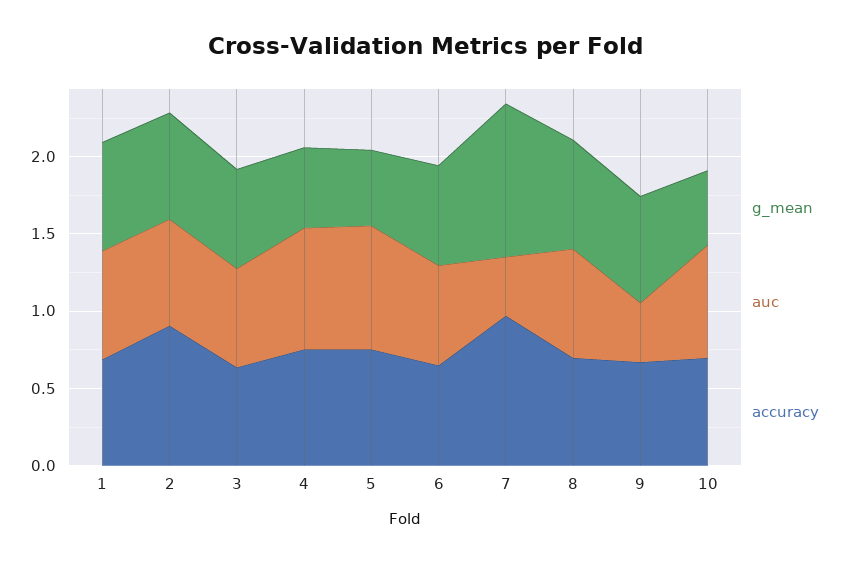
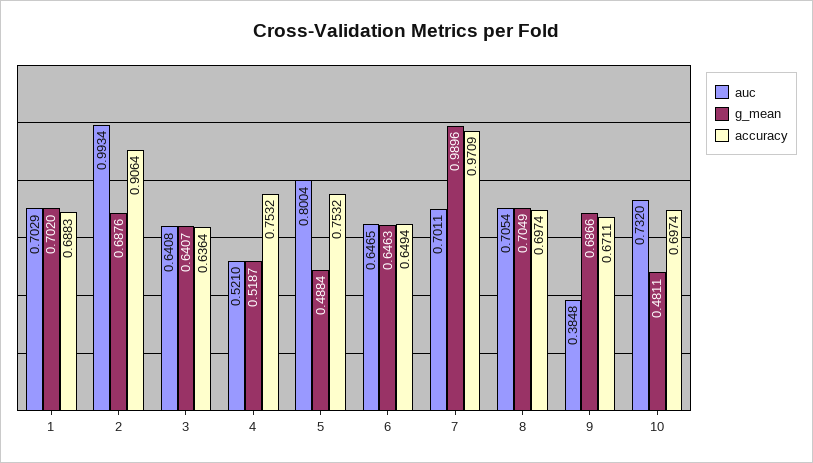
  {
    "g_mean": {
      "1": 0.702,
      "2": 0.6876,
      "3": 0.6407,
      "4": 0.5187,
      "5": 0.4884,
      "6": 0.6463,
      "7": 0.9896,
      "8": 0.7049,
      "9": 0.6866,
      "10": 0.4811
    },
    "auc": {
      "1": 0.7029,
-     "2": 0.7,
+     "2": 0.9934,
      "3": 0.6408,
-     "4": 0.8,
+     "4": 0.521,
      "5": 0.8004,
      "6": 0.6465,
-     "7": 0.4,
+     "7": 0.7011,
      "8": 0.7054,
      "9": 0.3848,
      "10": 0.732
    },
    "accuracy": {
      "1": 0.6883,
      "2": 0.9064,
      "3": 0.6364,
      "4": 0.7532,
      "5": 0.7532,
      "6": 0.6494,
      "7": 0.9709,
      "8": 0.6974,
      "9": 0.6711,
      "10": 0.6974
    }
  }

